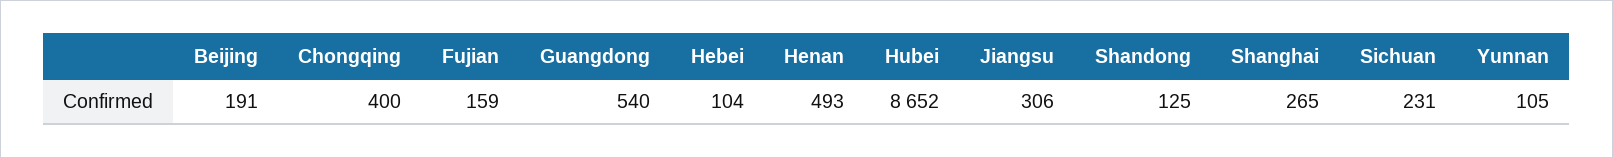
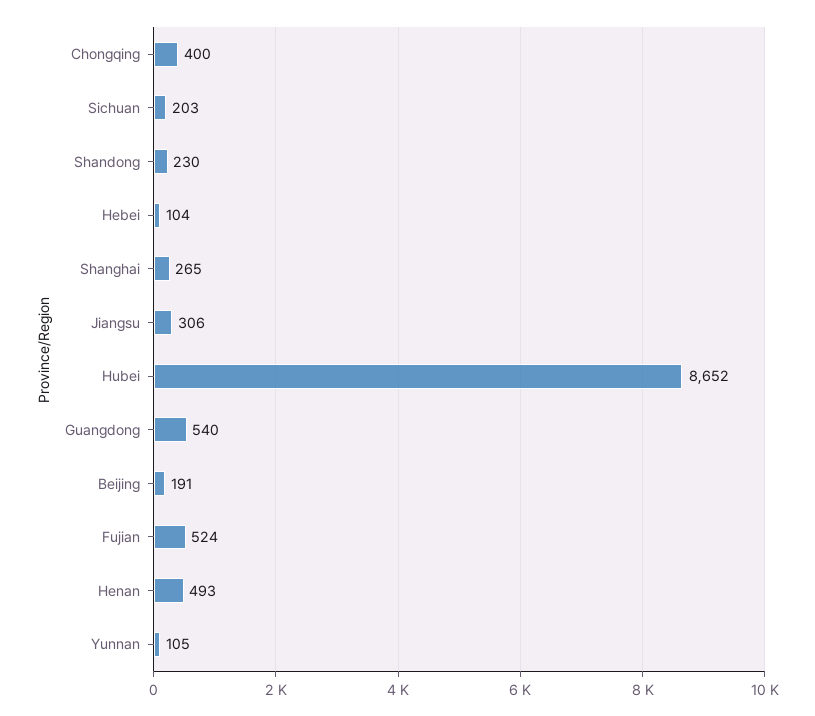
  {
    "Beijing": 191,
    "Chongqing": 400,
-   "Fujian": 159,
+   "Fujian": 524,
    "Guangdong": 540,
    "Hebei": 104,
    "Henan": 493,
    "Hubei": 8652,
    "Jiangsu": 306,
-   "Shandong": 125,
+   "Shandong": 230,
    "Shanghai": 265,
-   "Sichuan": 231,
+   "Sichuan": 203,
    "Yunnan": 105
  }

